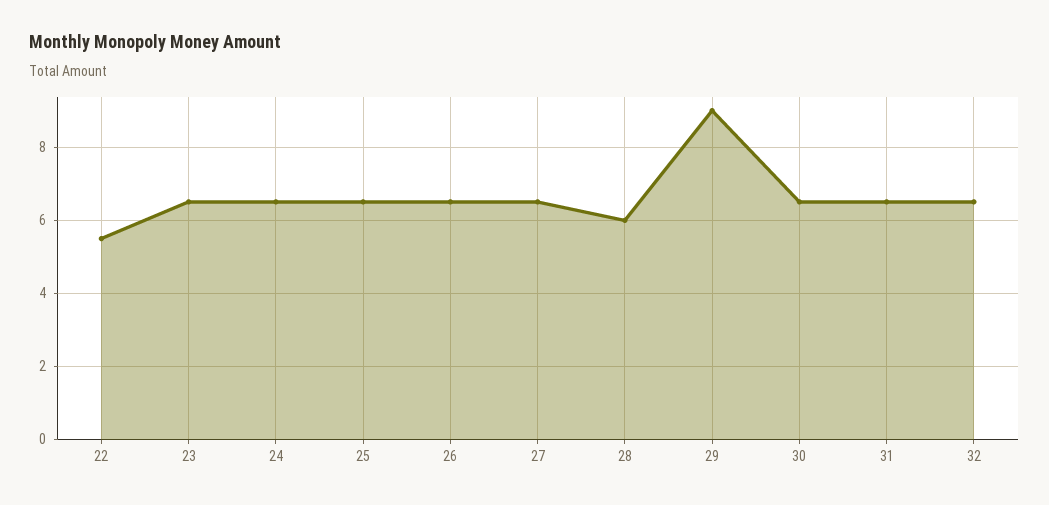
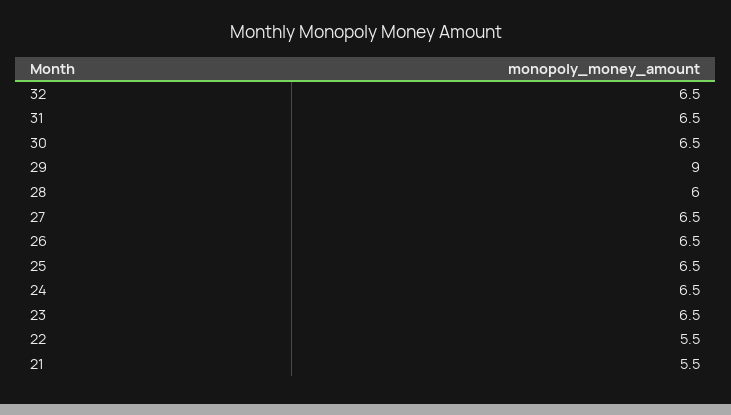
  {
    "22": 5.5,
    "23": 6.5,
    "24": 6.5,
    "25": 6.5,
    "26": 6.5,
    "27": 6.5,
    "28": 6,
    "29": 9,
    "30": 6.5,
    "31": 6.5,
-   "32": 6.5
+   "32": 6.5,
+   "21": 5.5
  }

